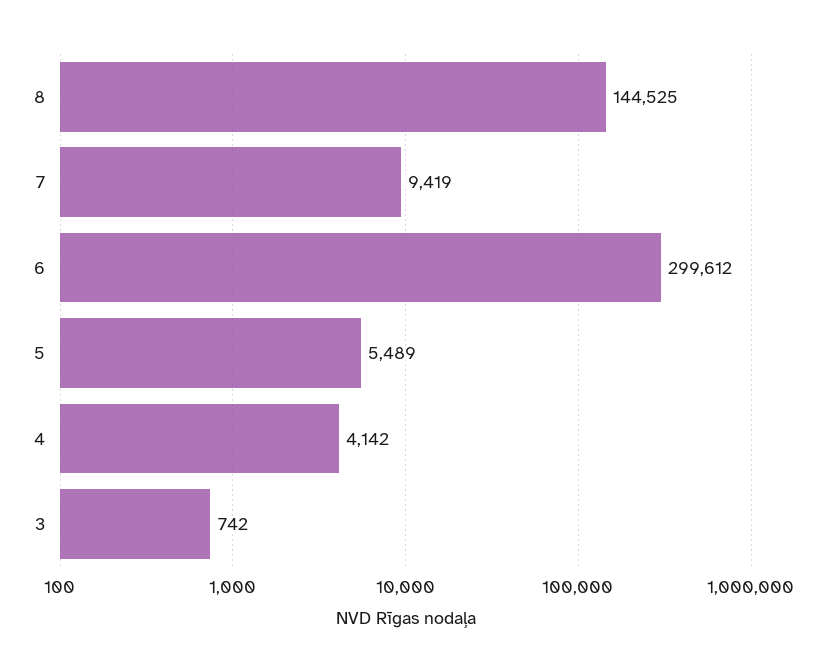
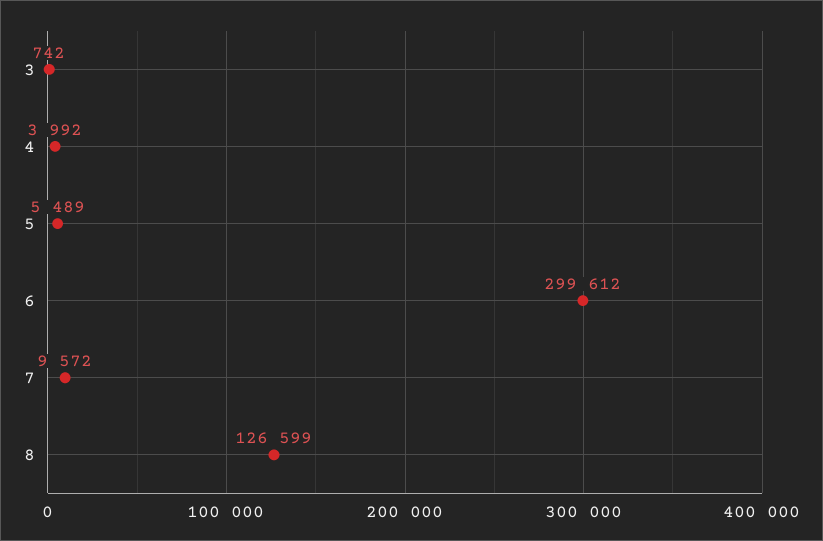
  {
-   "8": 144525,
+   "8": 126599,
-   "7": 9419,
+   "7": 9572,
    "6": 299612,
    "5": 5489,
-   "4": 4142,
+   "4": 3992,
    "3": 742
  }

